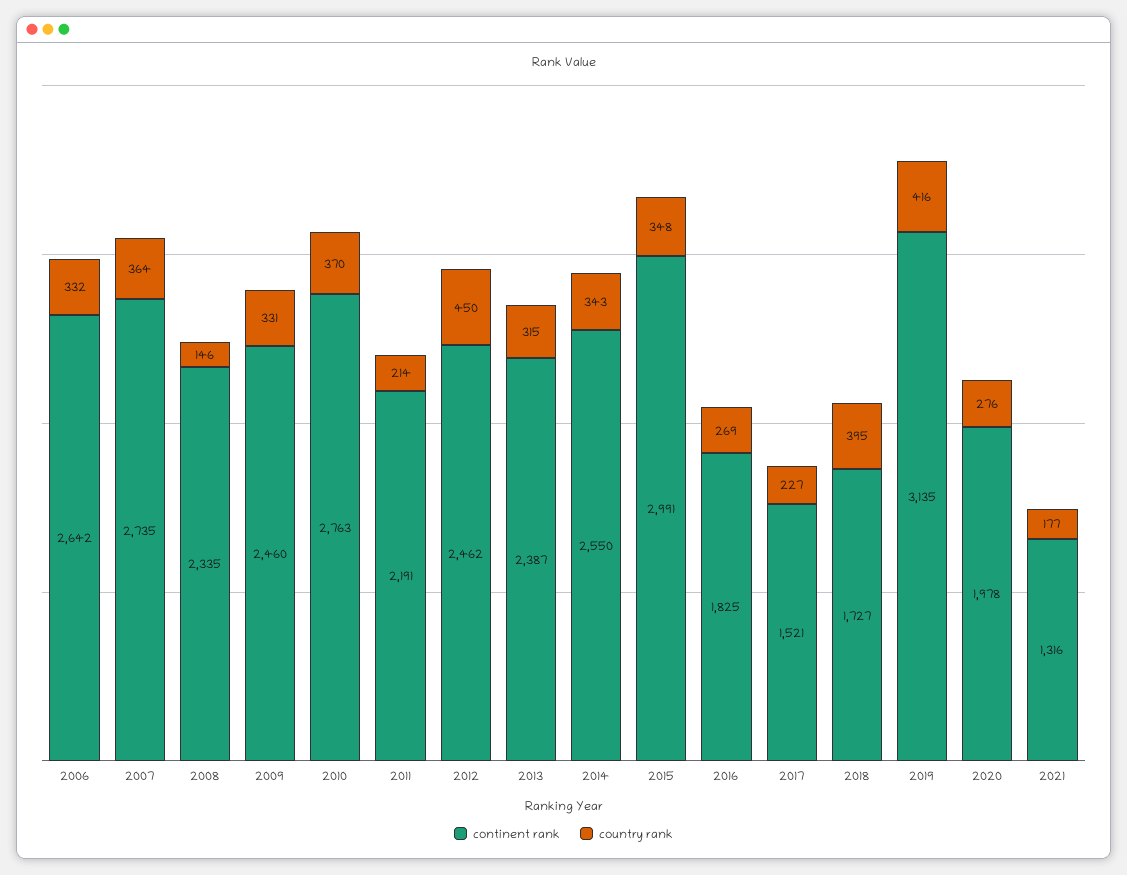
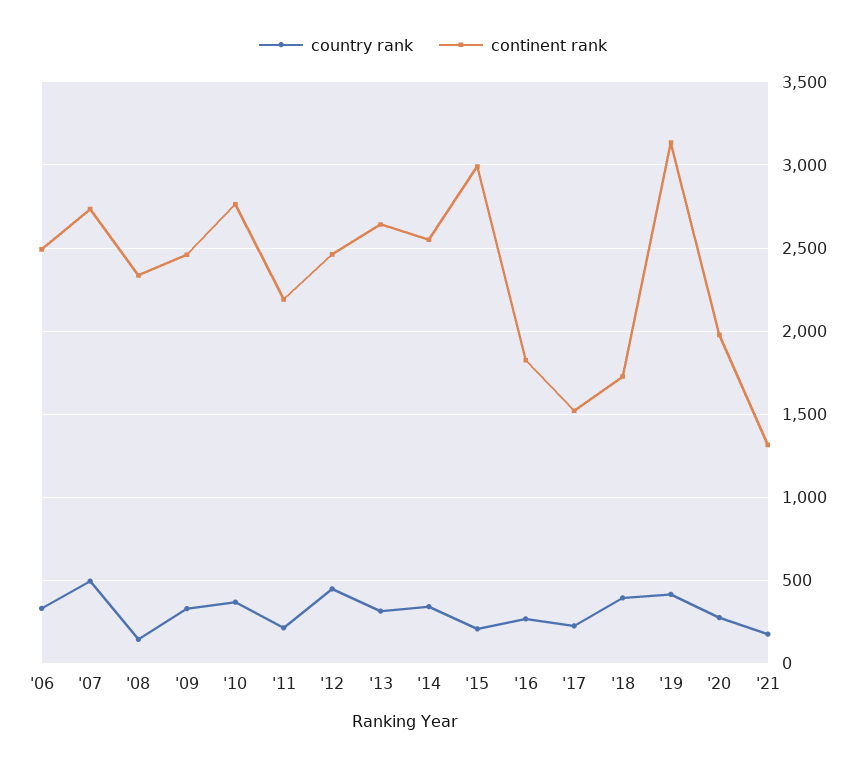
  {
    "continent rank": {
-     "2006": 2642,
+     "2006": 2500,
      "2007": 2735,
      "2008": 2335,
      "2009": 2460,
      "2010": 2763,
      "2011": 2191,
      "2012": 2462,
-     "2013": 2387,
+     "2013": 2650,
      "2014": 2550,
      "2015": 2991,
      "2016": 1825,
      "2017": 1521,
      "2018": 1727,
      "2019": 3135,
      "2020": 1978,
      "2021": 1316
    },
    "country rank": {
      "2006": 332,
-     "2007": 364,
+     "2007": 500,
      "2008": 146,
      "2009": 331,
      "2010": 370,
      "2011": 214,
      "2012": 450,
      "2013": 315,
      "2014": 343,
-     "2015": 348,
+     "2015": 200,
      "2016": 269,
      "2017": 227,
      "2018": 395,
      "2019": 416,
      "2020": 276,
      "2021": 177
    }
  }

